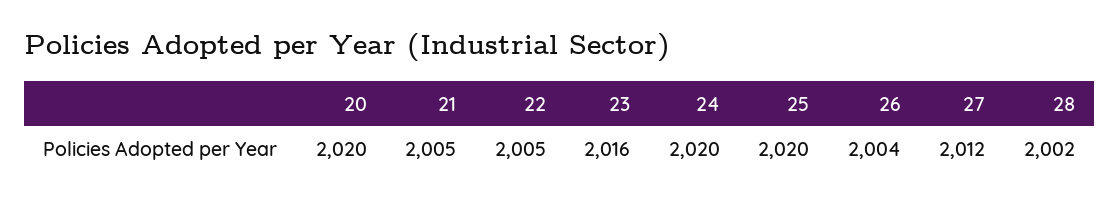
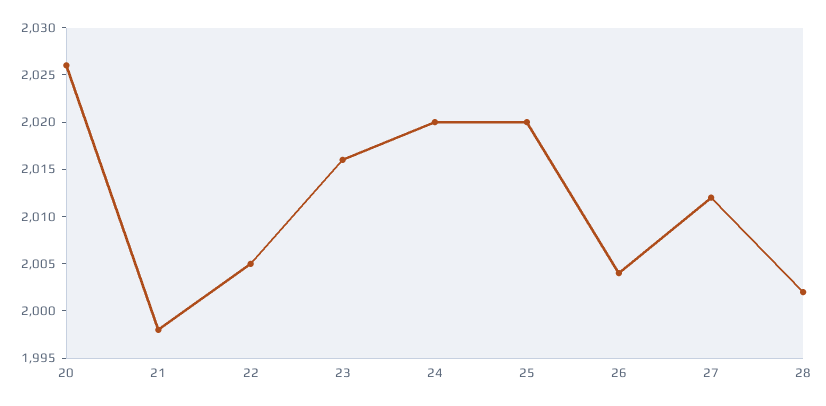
  {
-   "20": 2020,
+   "20": 2026,
-   "21": 2005,
+   "21": 1998,
    "22": 2005,
    "23": 2016,
    "24": 2020,
    "25": 2020,
    "26": 2004,
    "27": 2012,
    "28": 2002
  }

